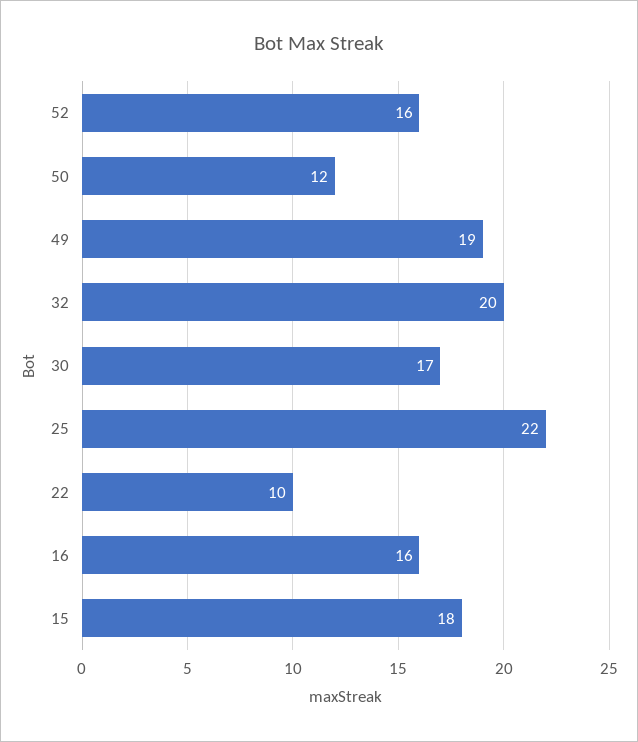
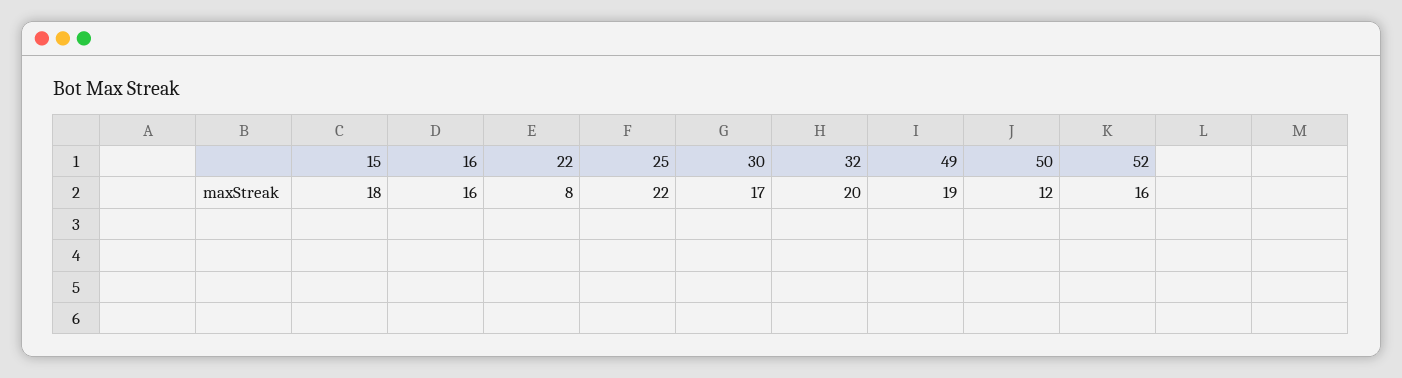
  {
    "52": 16,
    "50": 12,
    "49": 19,
    "32": 20,
    "30": 17,
    "25": 22,
-   "22": 10,
+   "22": 8,
    "16": 16,
    "15": 18
  }

